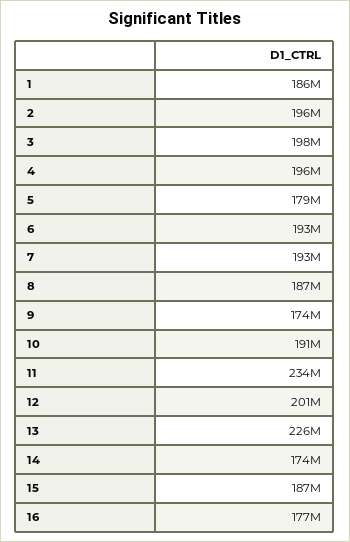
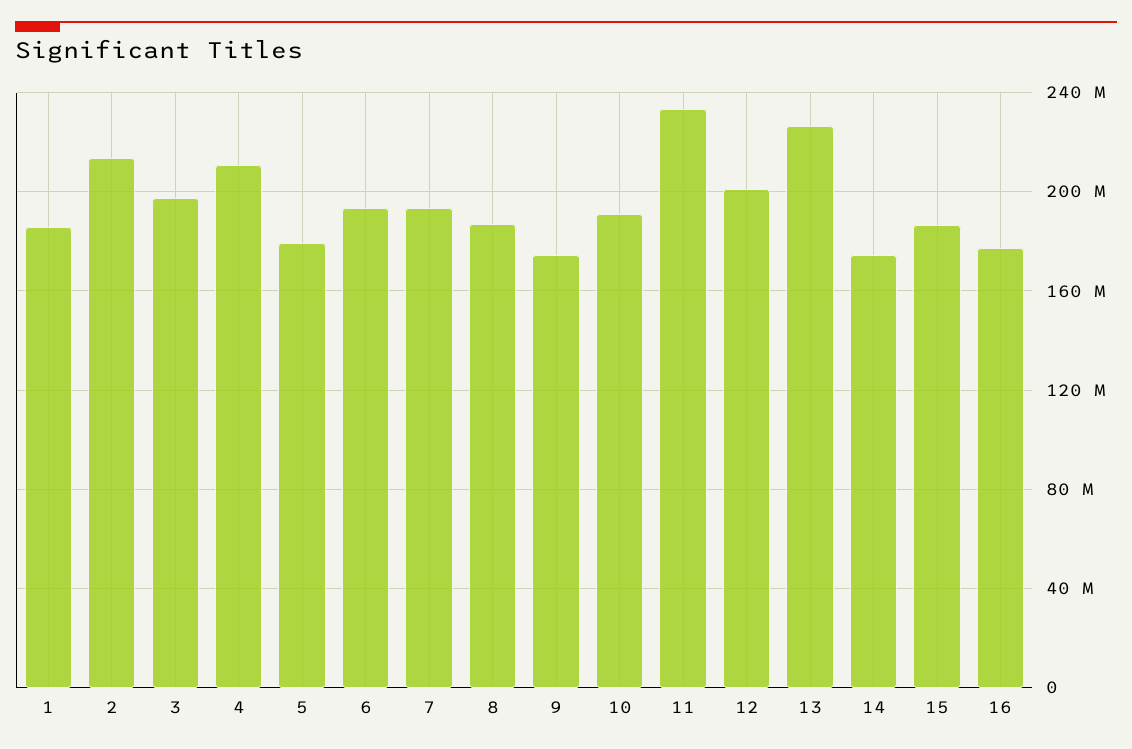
  {
    "1": 186000000,
-   "2": 196000000,
+   "2": 215000000,
    "3": 198000000,
-   "4": 196000000,
+   "4": 210000000,
    "5": 179000000,
    "6": 193000000,
    "7": 193000000,
    "8": 187000000,
    "9": 174000000,
    "10": 191000000,
    "11": 234000000,
    "12": 201000000,
    "13": 226000000,
    "14": 174000000,
    "15": 187000000,
    "16": 177000000
  }

